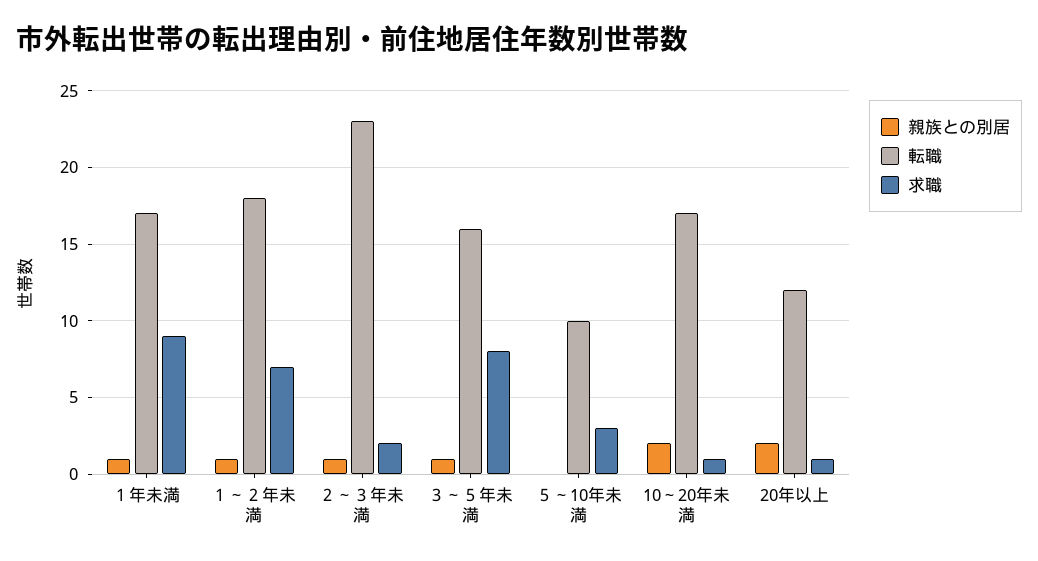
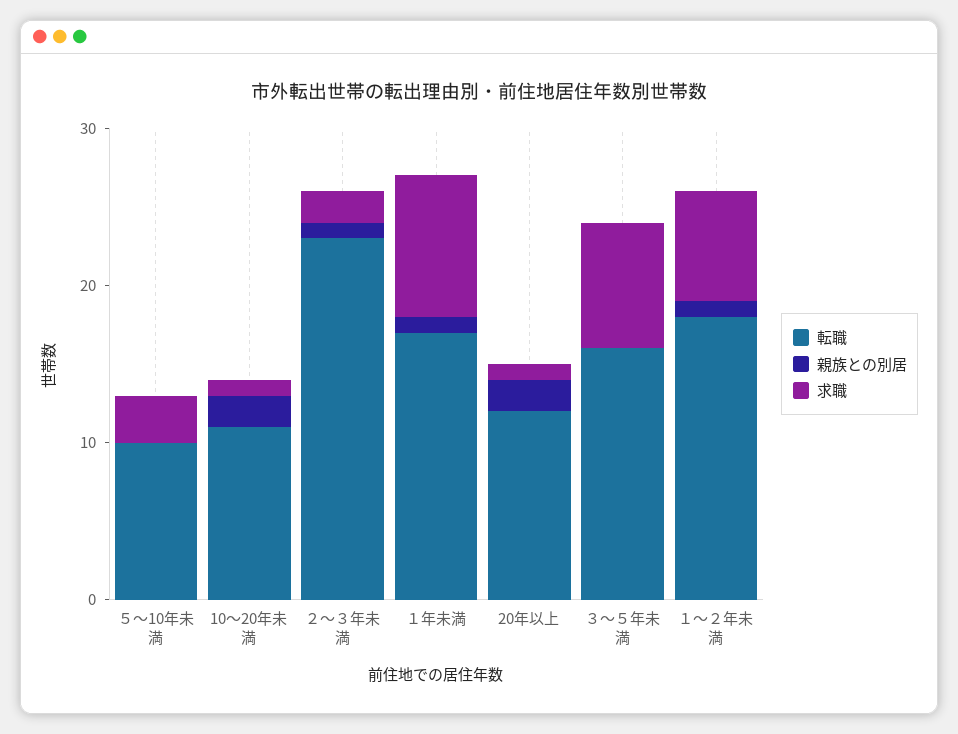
  {
    "親族との別居": {
      "１年未満": 1,
      "１～２年未満": 1,
      "２～３年未満": 1,
-     "３～５年未満": 1,
+     "３～５年未満": 0,
      "５～10年未満": 0,
      "10～20年未満": 2,
      "20年以上": 2
    },
    "転職": {
      "１年未満": 17,
      "１～２年未満": 18,
      "２～３年未満": 23,
      "３～５年未満": 16,
      "５～10年未満": 10,
-     "10～20年未満": 17,
+     "10～20年未満": 11,
      "20年以上": 12
    },
    "求職": {
      "１年未満": 9,
      "１～２年未満": 7,
      "２～３年未満": 2,
      "３～５年未満": 8,
      "５～10年未満": 3,
      "10～20年未満": 1,
      "20年以上": 1
    }
  }

